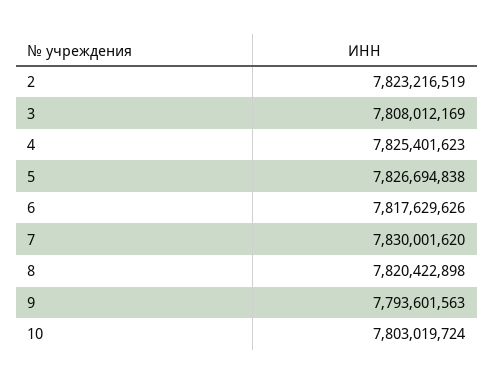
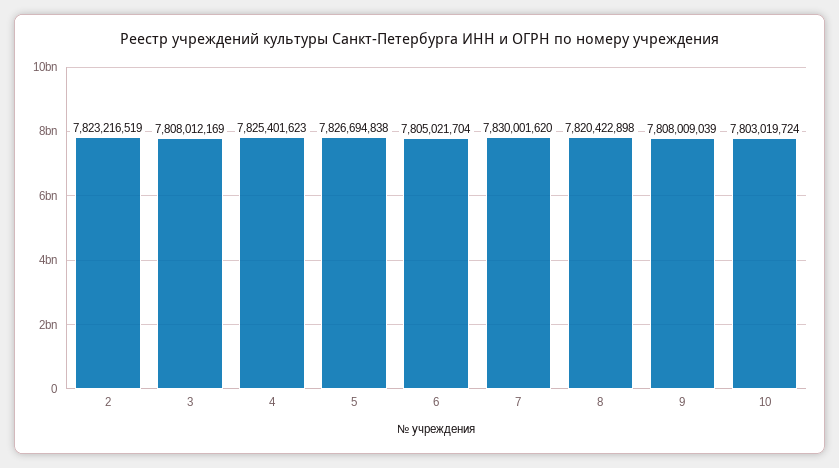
  {
    "2": 7823216519,
    "3": 7808012169,
    "4": 7825401623,
    "5": 7826694838,
-   "6": 7817629626,
+   "6": 7805021704,
    "7": 7830001620,
    "8": 7820422898,
-   "9": 7793601563,
+   "9": 7808009039,
    "10": 7803019724
  }

